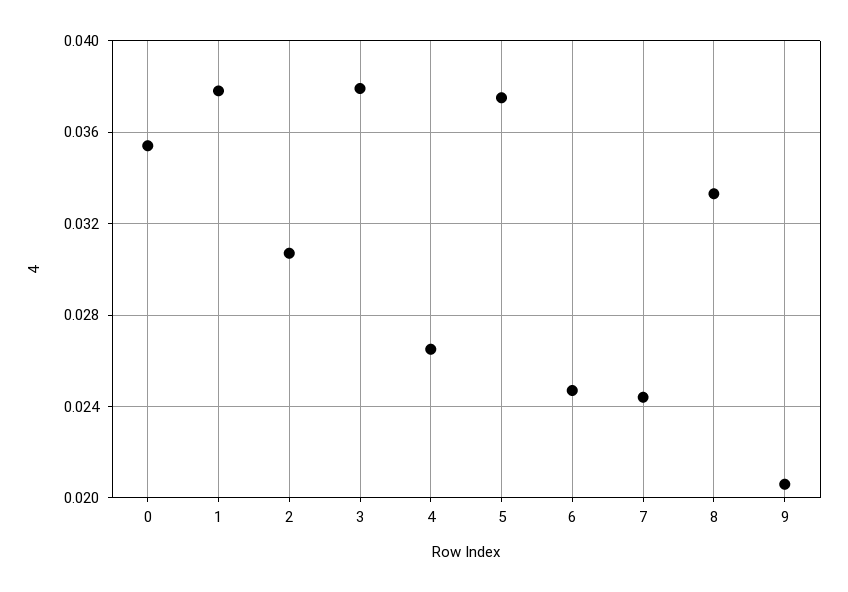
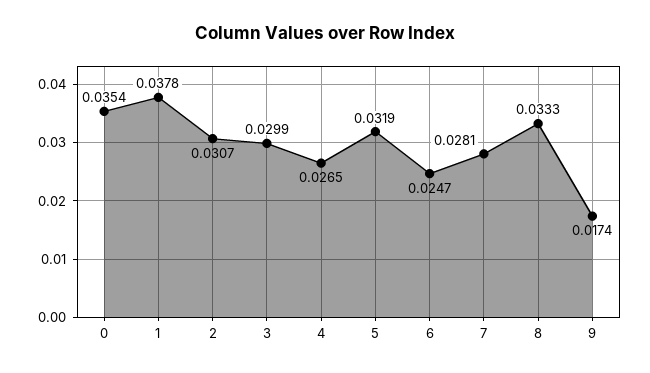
  {
    "0": 0.0354,
    "1": 0.0378,
    "2": 0.0307,
-   "3": 0.038,
+   "3": 0.0299,
    "4": 0.0265,
-   "5": 0.0375,
+   "5": 0.0319,
    "6": 0.0247,
-   "7": 0.0245,
+   "7": 0.0281,
    "8": 0.0333,
-   "9": 0.0205
+   "9": 0.0174
  }

